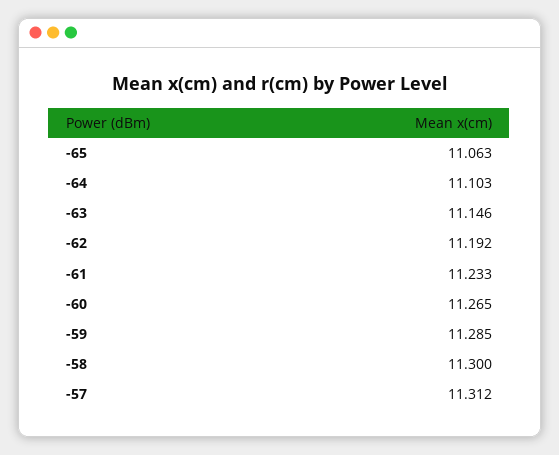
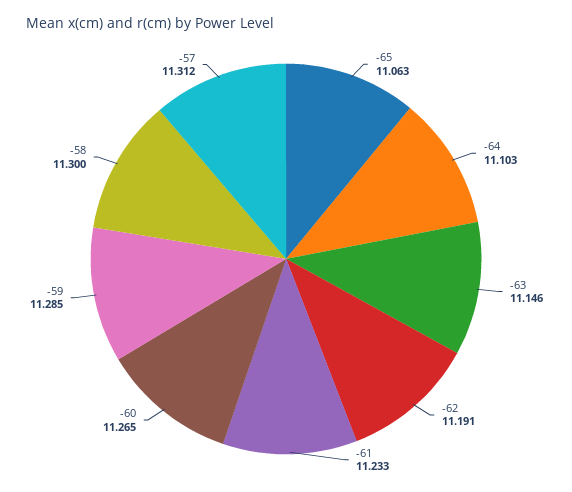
  {
    "-65": 11.063,
    "-64": 11.103,
    "-63": 11.146,
-   "-62": 11.192,
+   "-62": 11.191,
    "-61": 11.233,
    "-60": 11.265,
    "-59": 11.285,
    "-58": 11.3,
    "-57": 11.312
  }

